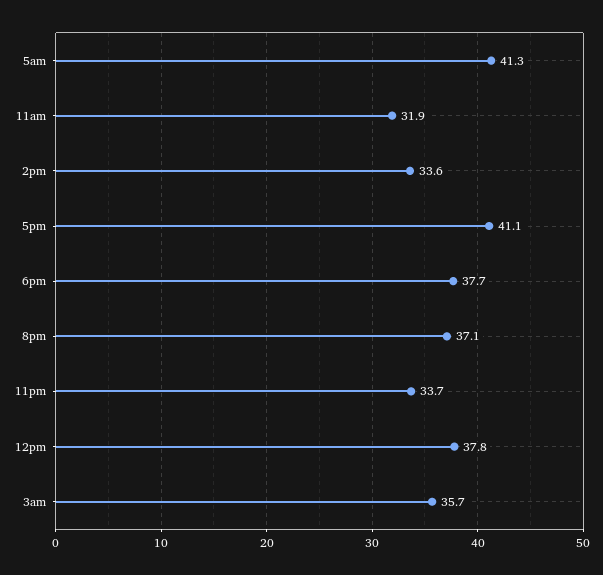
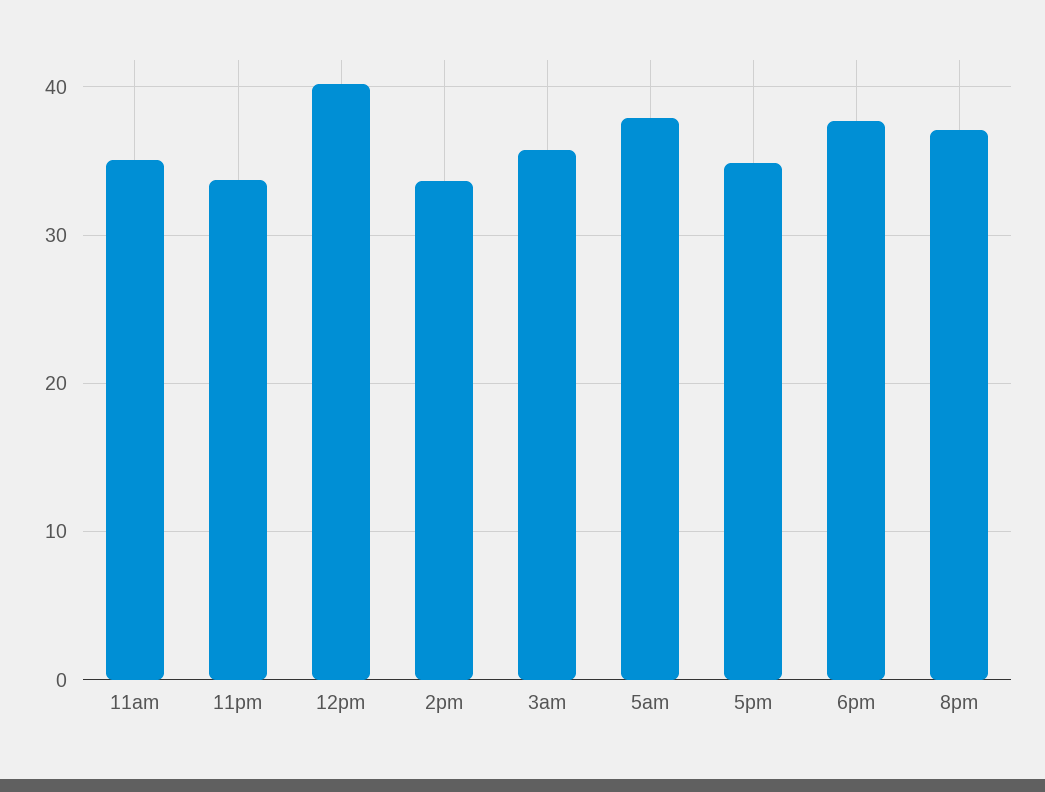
  {
-   "5am": 41.3,
+   "5am": 38,
-   "11am": 31.9,
+   "11am": 35,
    "2pm": 33.6,
-   "5pm": 41.1,
+   "5pm": 35,
    "6pm": 37.7,
    "8pm": 37.1,
    "11pm": 33.7,
-   "12pm": 37.8,
+   "12pm": 40,
    "3am": 35.7
  }

